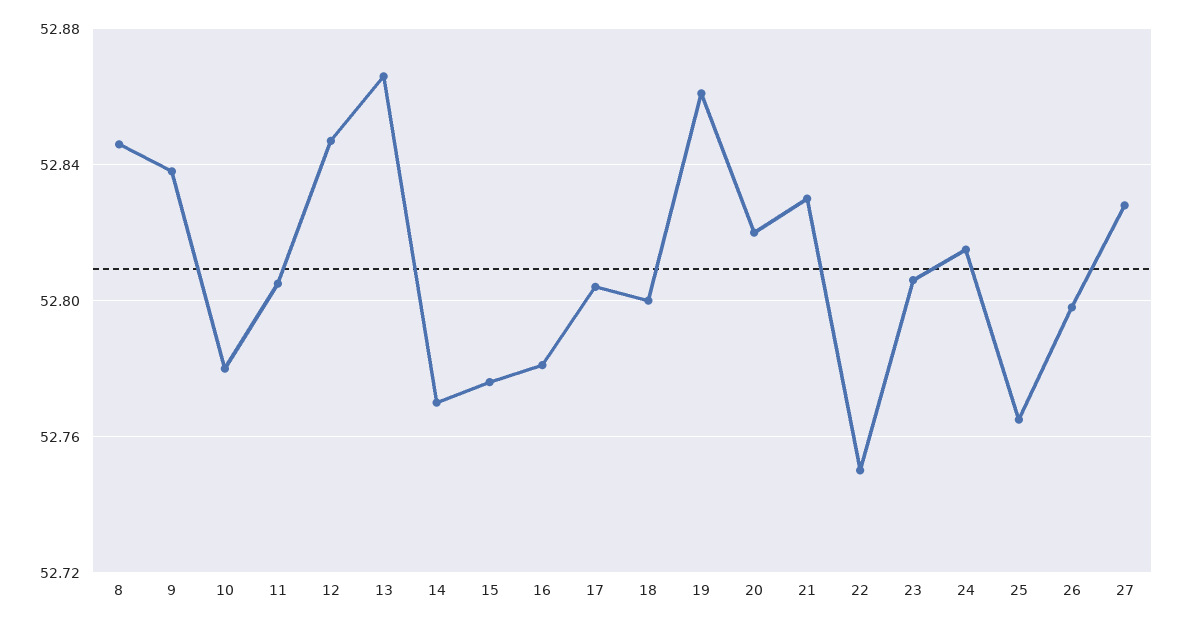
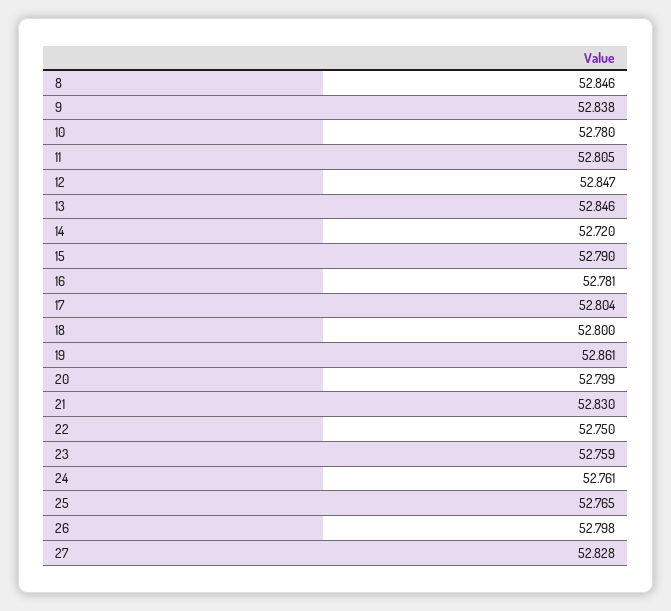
  {
    "8": 52.846,
    "9": 52.838,
    "10": 52.78,
    "11": 52.805,
    "12": 52.847,
-   "13": 52.865,
+   "13": 52.846,
-   "14": 52.77,
+   "14": 52.72,
-   "15": 52.775,
+   "15": 52.79,
    "16": 52.781,
    "17": 52.804,
    "18": 52.8,
    "19": 52.861,
-   "20": 52.82,
+   "20": 52.799,
    "21": 52.83,
    "22": 52.75,
-   "23": 52.805,
+   "23": 52.759,
-   "24": 52.815,
+   "24": 52.761,
    "25": 52.765,
    "26": 52.798,
    "27": 52.828
  }

